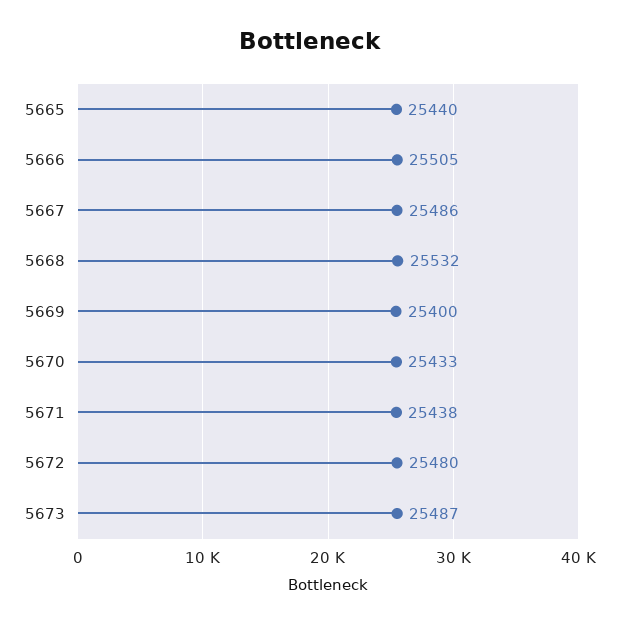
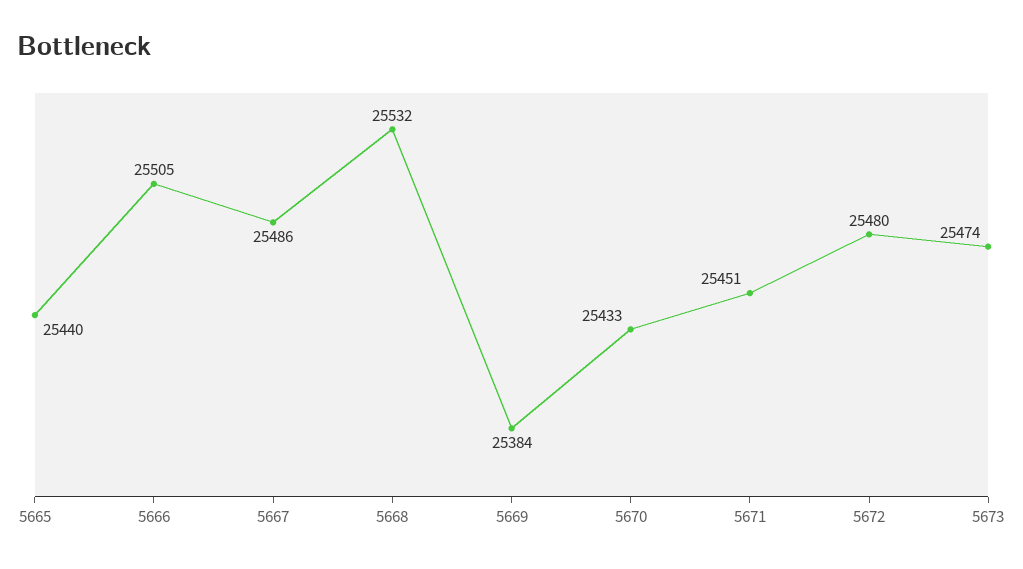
  {
    "5665": 25440,
    "5666": 25505,
    "5667": 25486,
    "5668": 25532,
-   "5669": 25400,
+   "5669": 25384,
    "5670": 25433,
-   "5671": 25438,
+   "5671": 25451,
    "5672": 25480,
-   "5673": 25487
+   "5673": 25474
  }

